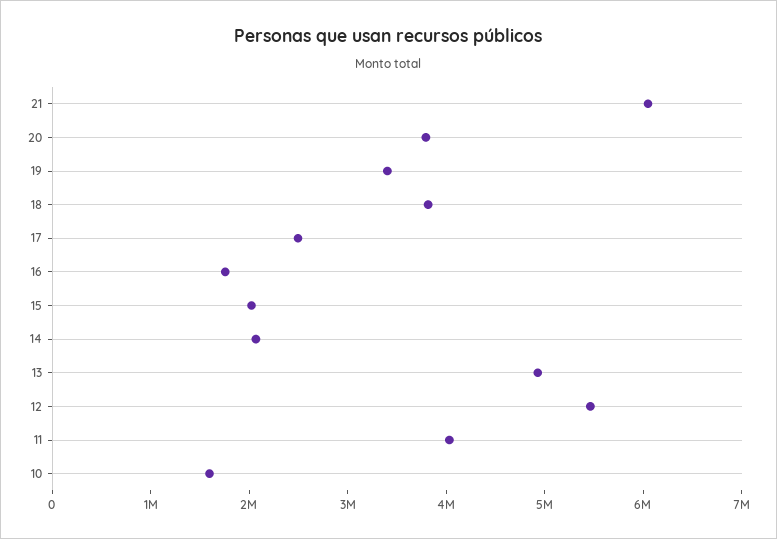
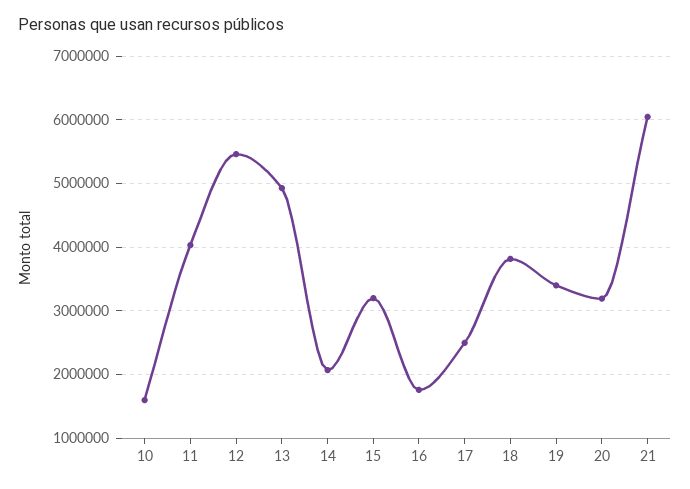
  {
    "21": 6000000,
-   "20": 3800000,
+   "20": 3200000,
    "19": 3400000,
    "18": 3800000,
    "17": 2500000,
    "16": 1800000,
-   "15": 2000000,
+   "15": 3200000,
    "14": 2100000,
    "13": 4900000,
    "12": 5500000,
    "11": 4000000,
    "10": 1600000
  }

